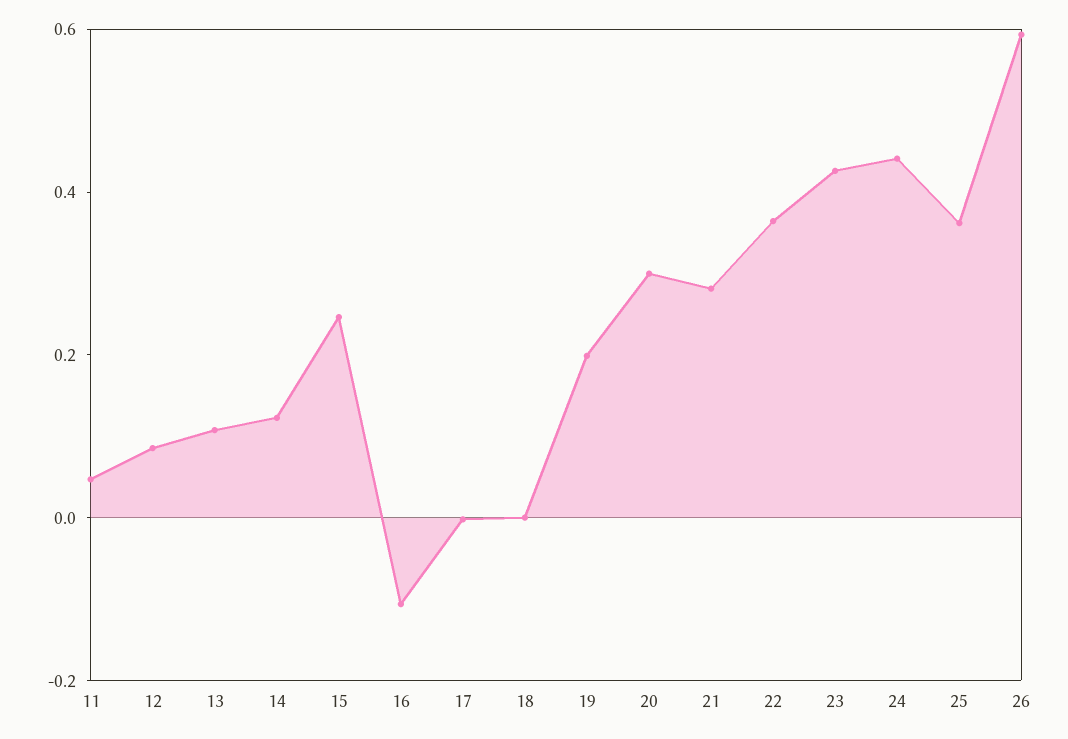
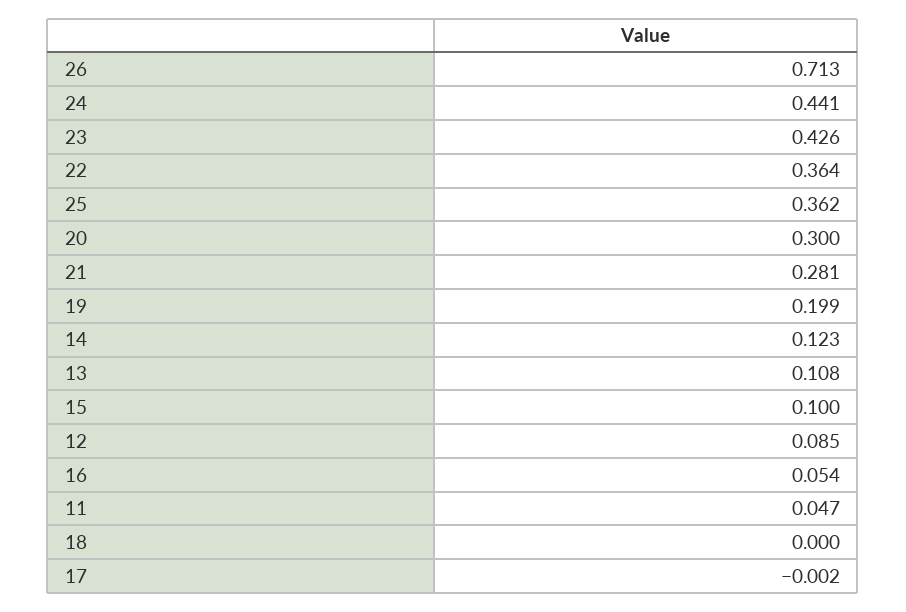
  {
    "11": 0.047,
    "12": 0.085,
    "13": 0.108,
    "14": 0.123,
-   "15": 0.25,
+   "15": 0.1,
-   "16": -0.1,
+   "16": 0.054,
    "17": -0.002,
    "18": 0,
    "19": 0.199,
    "20": 0.3,
    "21": 0.281,
    "22": 0.364,
    "23": 0.426,
    "24": 0.441,
    "25": 0.362,
-   "26": 0.6
+   "26": 0.713
  }

